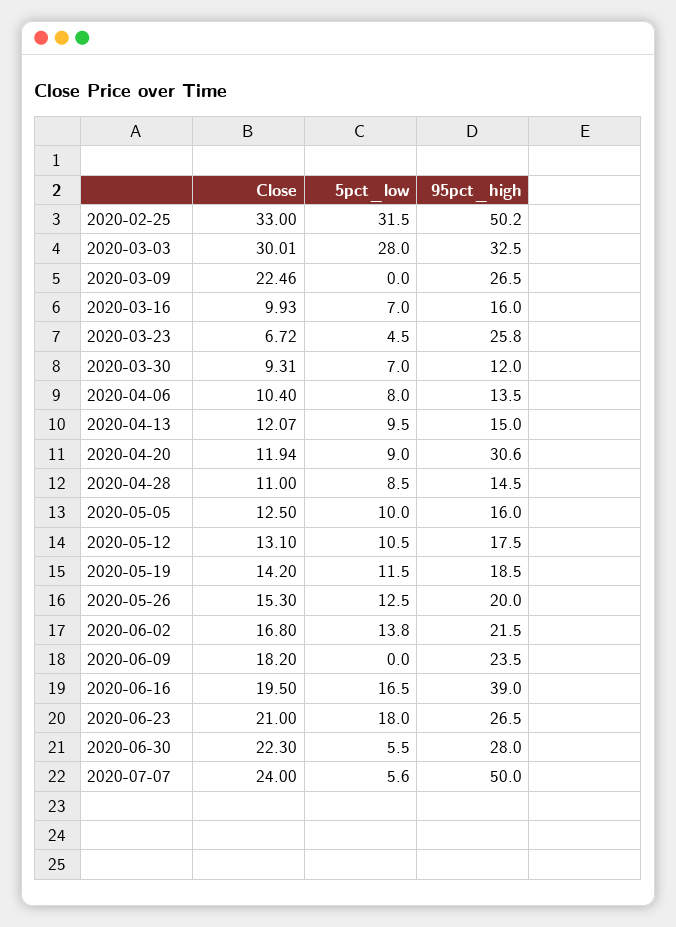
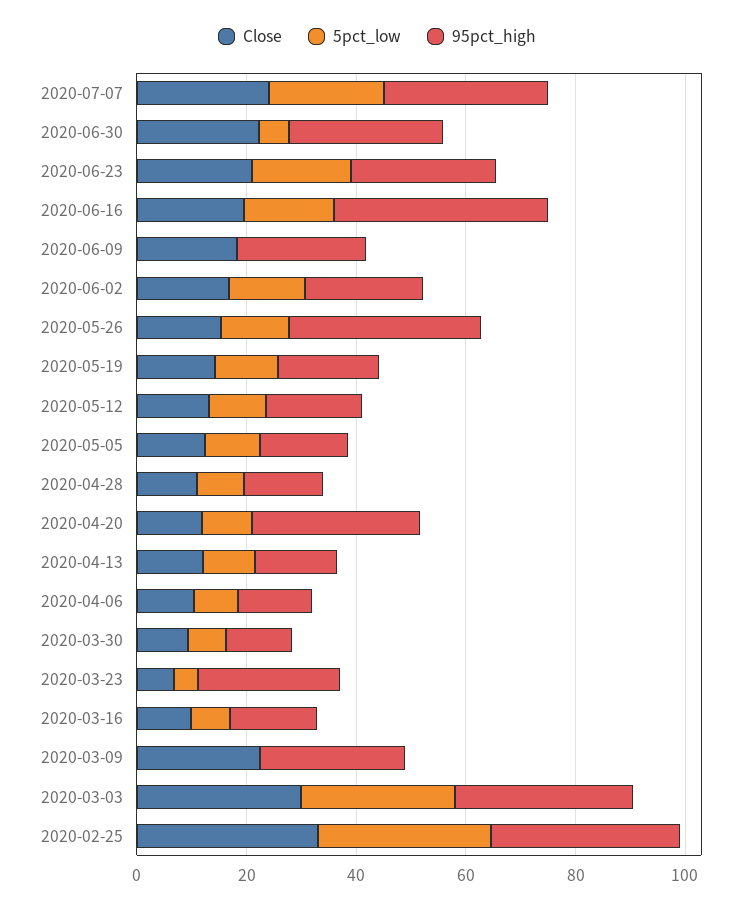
  {
    "Close": {
      "2020-02-25": 33,
      "2020-03-03": 30.01,
      "2020-03-09": 22.46,
      "2020-03-16": 9.93,
      "2020-03-23": 6.72,
      "2020-03-30": 9.31,
      "2020-04-06": 10.4,
      "2020-04-13": 12.07,
      "2020-04-20": 11.94,
      "2020-04-28": 11,
      "2020-05-05": 12.5,
      "2020-05-12": 13.1,
      "2020-05-19": 14.2,
      "2020-05-26": 15.3,
      "2020-06-02": 16.8,
      "2020-06-09": 18.2,
      "2020-06-16": 19.5,
      "2020-06-23": 21,
      "2020-06-30": 22.3,
      "2020-07-07": 24
    },
    "5pct_low": {
      "2020-02-25": 31.5,
      "2020-03-03": 28,
      "2020-03-09": 0,
      "2020-03-16": 7,
      "2020-03-23": 4.5,
      "2020-03-30": 7,
      "2020-04-06": 8,
      "2020-04-13": 9.5,
      "2020-04-20": 9,
      "2020-04-28": 8.5,
      "2020-05-05": 10,
      "2020-05-12": 10.5,
      "2020-05-19": 11.5,
      "2020-05-26": 12.5,
      "2020-06-02": 13.8,
      "2020-06-09": 0,
      "2020-06-16": 16.5,
      "2020-06-23": 18,
      "2020-06-30": 5.5,
-     "2020-07-07": 5.6
+     "2020-07-07": 20
    },
    "95pct_high": {
-     "2020-02-25": 50.2,
+     "2020-02-25": 35,
      "2020-03-03": 32.5,
      "2020-03-09": 26.5,
      "2020-03-16": 16,
      "2020-03-23": 25.8,
      "2020-03-30": 12,
      "2020-04-06": 13.5,
      "2020-04-13": 15,
      "2020-04-20": 30.6,
      "2020-04-28": 14.5,
      "2020-05-05": 16,
      "2020-05-12": 17.5,
      "2020-05-19": 18.5,
-     "2020-05-26": 20,
+     "2020-05-26": 35,
      "2020-06-02": 21.5,
      "2020-06-09": 23.5,
      "2020-06-16": 39,
      "2020-06-23": 26.5,
      "2020-06-30": 28,
-     "2020-07-07": 50
+     "2020-07-07": 30
    }
  }

